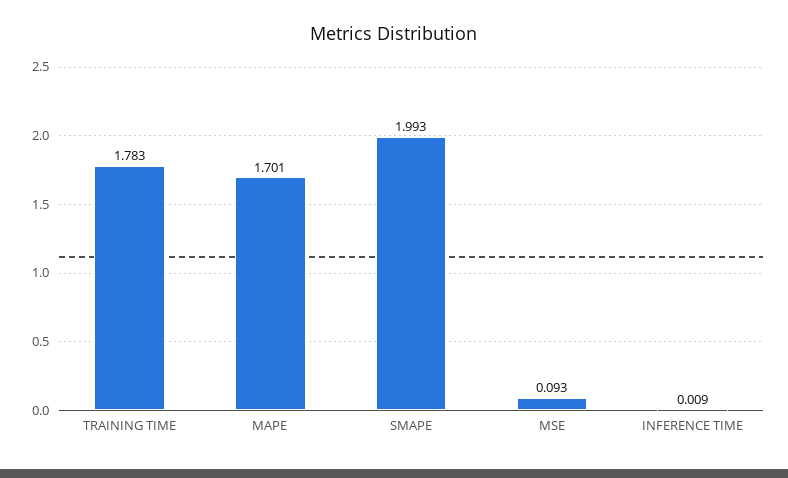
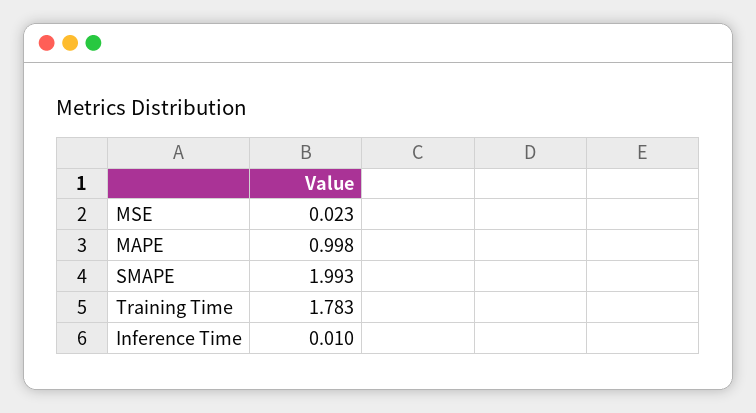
  {
    "TRAINING TIME": 1.783,
-   "MAPE": 1.701,
+   "MAPE": 0.998,
    "SMAPE": 1.993,
-   "MSE": 0.093,
+   "MSE": 0.023,
-   "INFERENCE TIME": 0.009
+   "INFERENCE TIME": 0.01
  }

